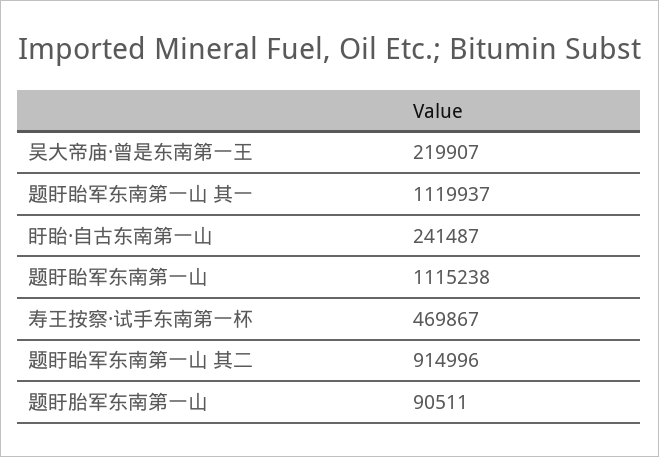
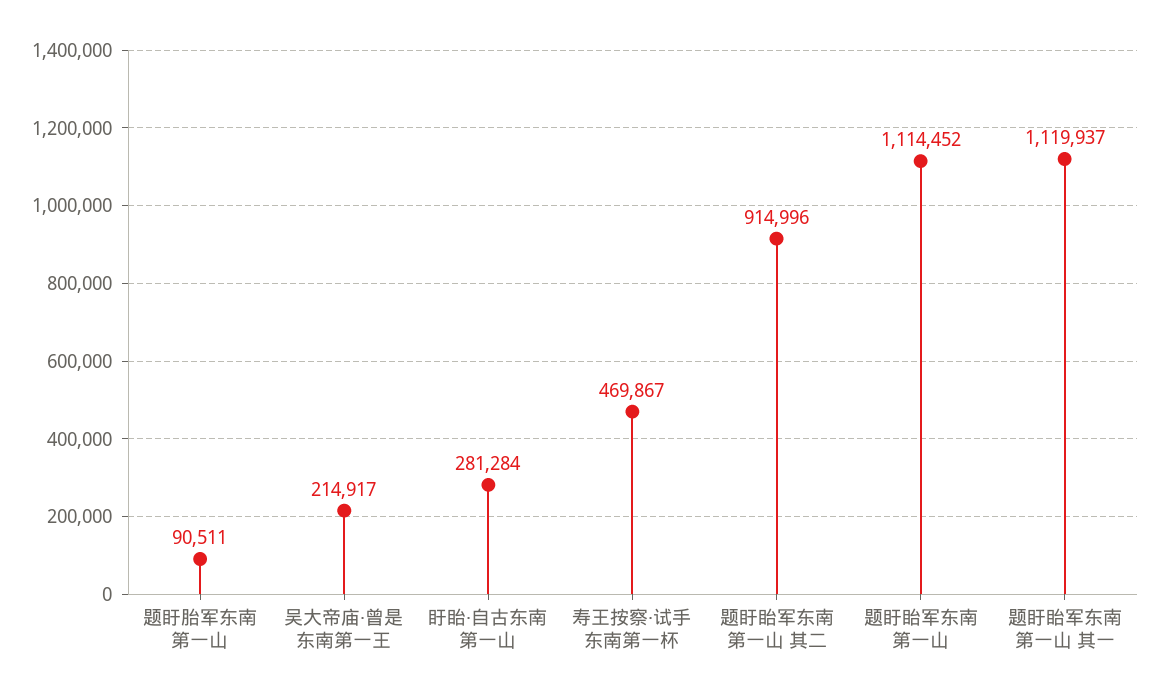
  {
-   "吴大帝庙·曾是东南第一王": 219907,
+   "吴大帝庙·曾是东南第一王": 214917,
    "题盱眙军东南第一山 其一": 1119937,
-   "盱眙·自古东南第一山": 241487,
+   "盱眙·自古东南第一山": 281284,
-   "题盱眙军东南第一山": 1115238,
+   "题盱眙军东南第一山": 1114452,
    "寿王按察·试手东南第一杯": 469867,
    "题盱眙军东南第一山 其二": 914996,
    "题盱胎军东南第一山": 90511
  }

